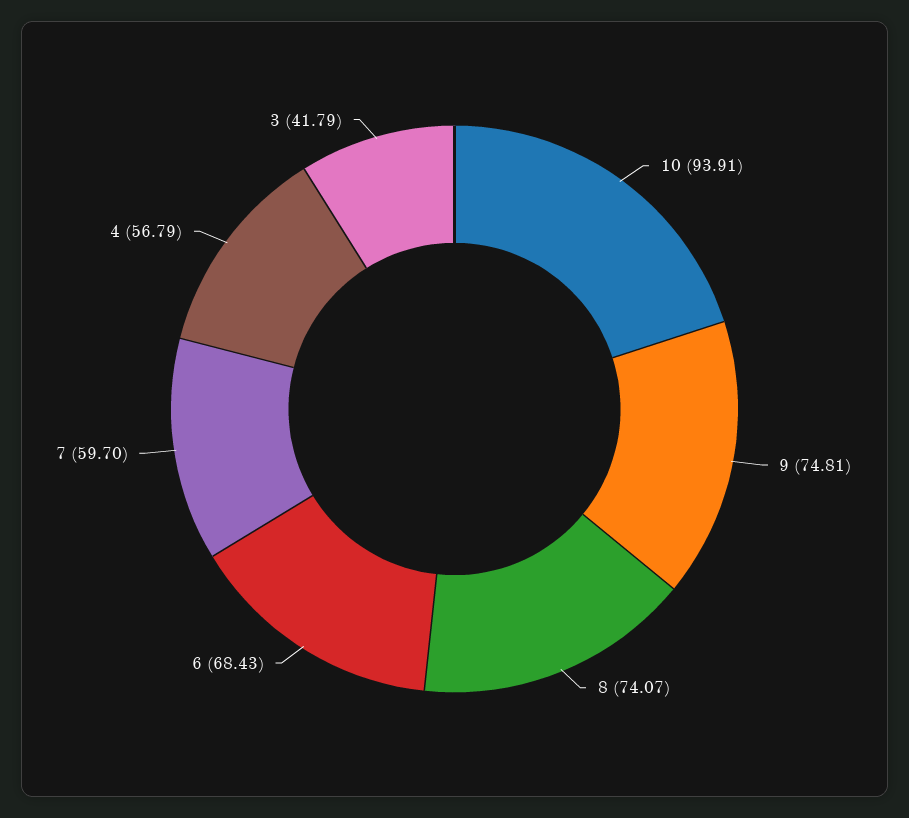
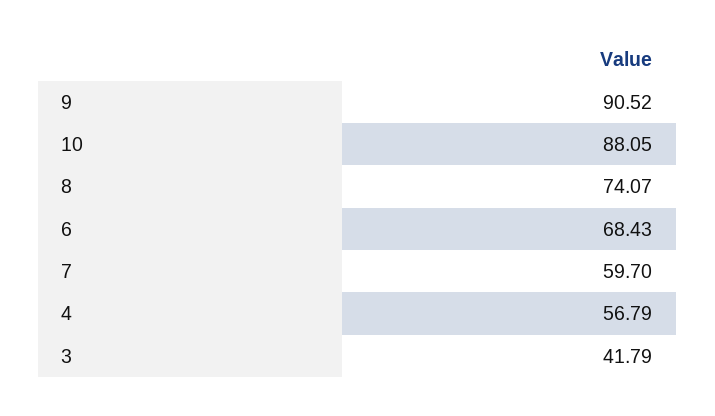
  {
-   "10": 93.91,
+   "10": 88.05,
-   "9": 74.81,
+   "9": 90.52,
    "8": 74.07,
    "6": 68.43,
    "7": 59.7,
    "4": 56.79,
    "3": 41.79
  }

